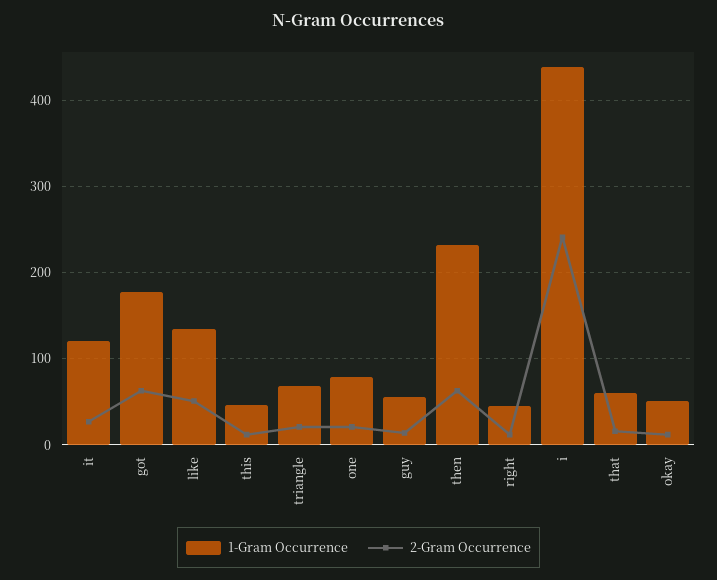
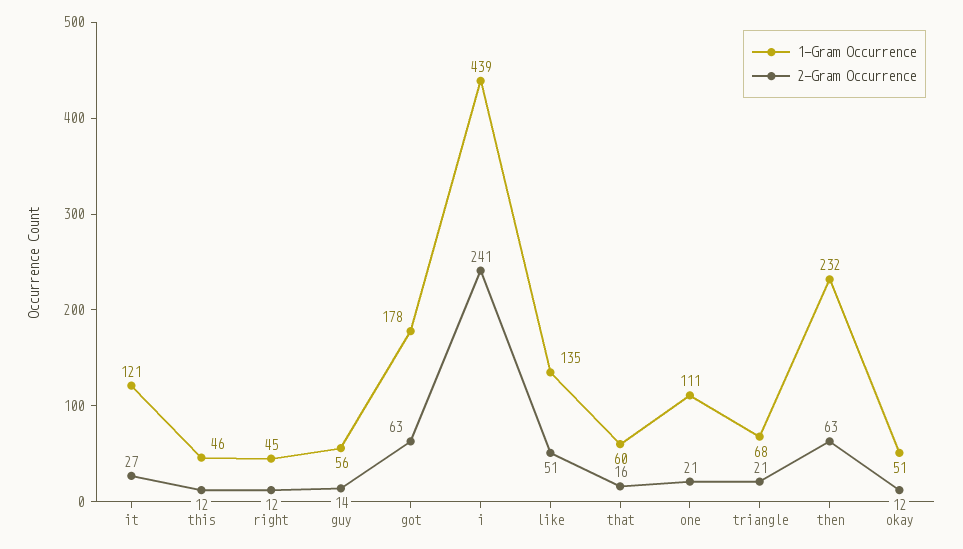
  {
    "1-Gram Occurrence": {
      "it": 121,
      "got": 178,
      "like": 135,
      "this": 46,
      "triangle": 68,
-     "one": 80,
+     "one": 111,
      "guy": 56,
      "then": 232,
      "right": 45,
      "i": 439,
      "that": 60,
      "okay": 51
    },
    "2-Gram Occurrence": {
      "it": 27,
      "got": 63,
      "like": 51,
      "this": 12,
      "triangle": 21,
      "one": 21,
      "guy": 14,
      "then": 63,
      "right": 12,
      "i": 241,
      "that": 16,
      "okay": 12
    }
  }

